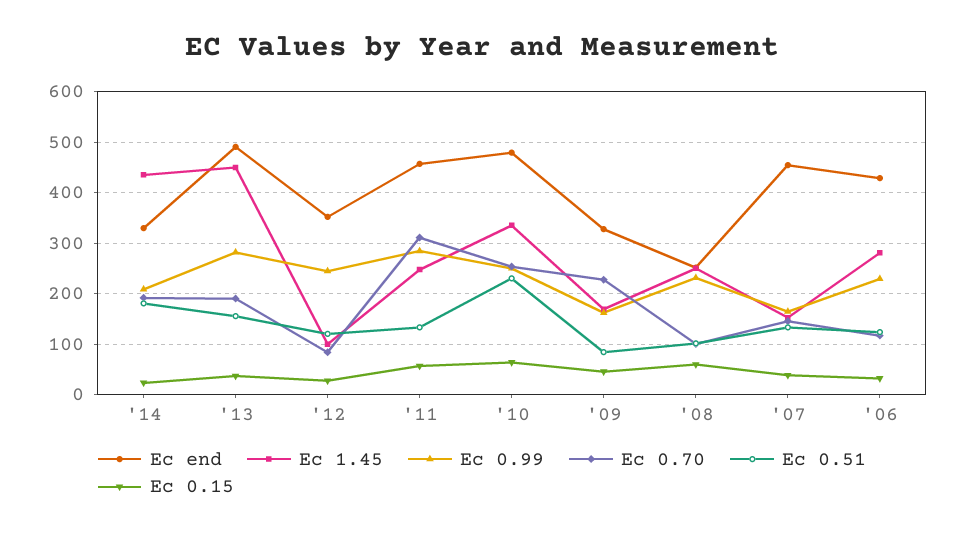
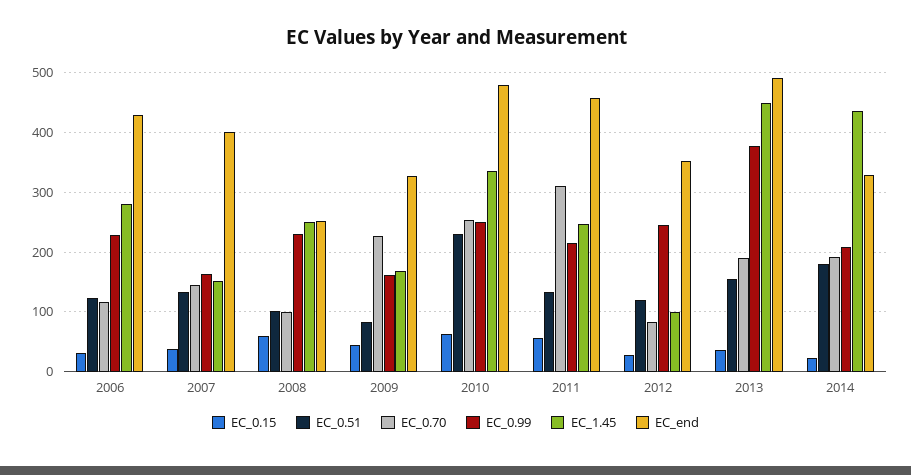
  {
    "Ec end": {
      "'14": 320,
      "'13": 500,
      "'12": 360,
      "'11": 460,
      "'10": 480,
      "'09": 320,
      "'08": 260,
-     "'07": 460,
+     "'07": 400,
      "'06": 420
    },
    "Ec 1.45": {
      "'14": 440,
      "'13": 440,
      "'12": 100,
      "'11": 240,
      "'10": 340,
      "'09": 160,
      "'08": 260,
      "'07": 160,
      "'06": 280
    },
    "Ec 0.99": {
      "'14": 200,
-     "'13": 280,
+     "'13": 380,
      "'12": 240,
-     "'11": 280,
+     "'11": 220,
      "'10": 240,
      "'09": 160,
      "'08": 240,
      "'07": 160,
      "'06": 220
    },
    "Ec 0.70": {
      "'14": 200,
      "'13": 200,
      "'12": 80,
      "'11": 320,
      "'10": 260,
      "'09": 220,
      "'08": 100,
      "'07": 140,
      "'06": 120
    },
    "Ec 0.51": {
      "'14": 180,
      "'13": 160,
      "'12": 120,
      "'11": 140,
      "'10": 240,
      "'09": 80,
      "'08": 100,
      "'07": 140,
      "'06": 120
    },
    "Ec 0.15": {
      "'14": 20,
      "'13": 40,
      "'12": 20,
      "'11": 60,
      "'10": 60,
      "'09": 40,
      "'08": 60,
      "'07": 40,
      "'06": 40
    }
  }

